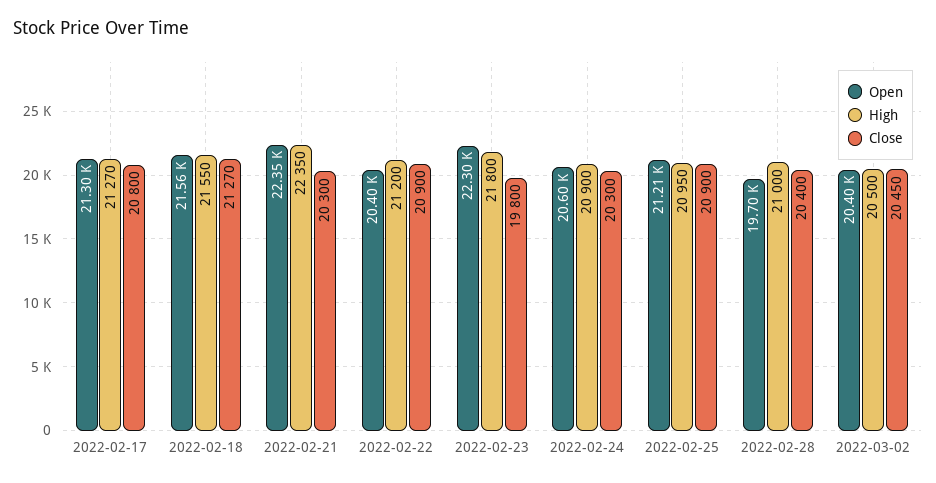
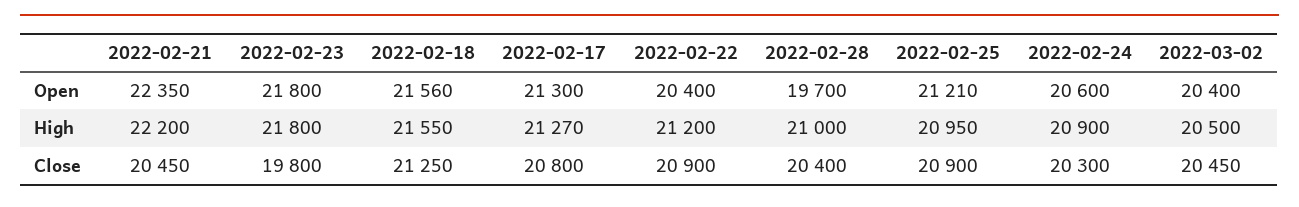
  {
    "Open": {
      "2022-02-17": 21300,
      "2022-02-18": 21560,
      "2022-02-21": 22350,
      "2022-02-22": 20400,
-     "2022-02-23": 22300,
+     "2022-02-23": 21800,
      "2022-02-24": 20600,
      "2022-02-25": 21210,
      "2022-02-28": 19700,
      "2022-03-02": 20400
    },
    "High": {
      "2022-02-17": 21270,
      "2022-02-18": 21550,
-     "2022-02-21": 22350,
+     "2022-02-21": 22200,
      "2022-02-22": 21200,
      "2022-02-23": 21800,
      "2022-02-24": 20900,
      "2022-02-25": 20950,
      "2022-02-28": 21000,
      "2022-03-02": 20500
    },
    "Close": {
      "2022-02-17": 20800,
-     "2022-02-18": 21270,
+     "2022-02-18": 21250,
-     "2022-02-21": 20300,
+     "2022-02-21": 20450,
      "2022-02-22": 20900,
      "2022-02-23": 19800,
      "2022-02-24": 20300,
      "2022-02-25": 20900,
      "2022-02-28": 20400,
      "2022-03-02": 20450
    }
  }

